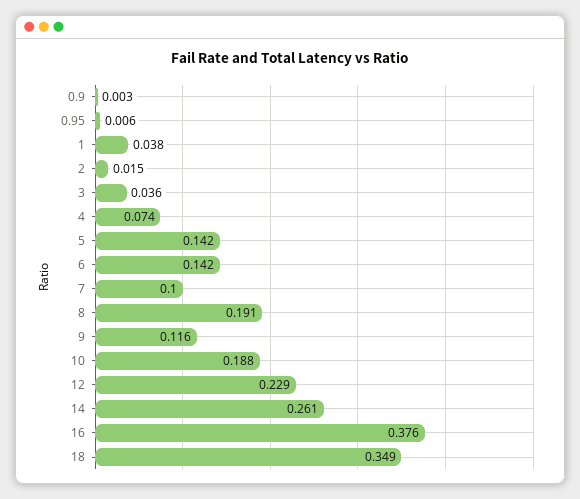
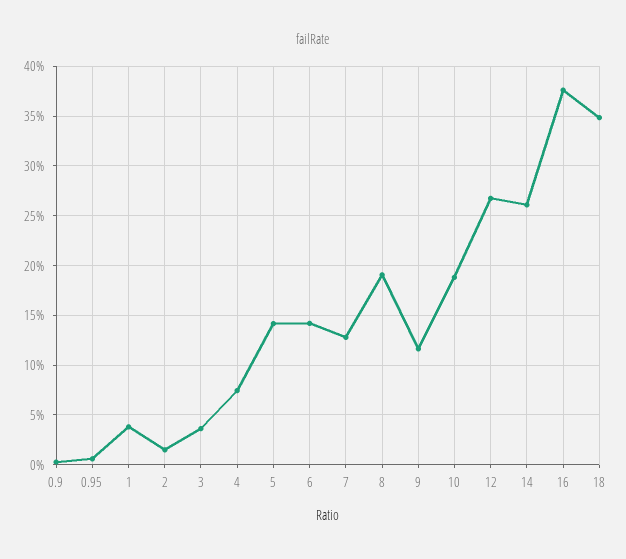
  {
    "0.9": 0.003,
    "0.95": 0.006,
    "1": 0.038,
    "2": 0.015,
    "3": 0.036,
    "4": 0.074,
    "5": 0.142,
    "6": 0.142,
-   "7": 0.1,
+   "7": 0.13,
    "8": 0.191,
    "9": 0.116,
    "10": 0.188,
-   "12": 0.229,
+   "12": 0.27,
    "14": 0.261,
    "16": 0.376,
    "18": 0.349
  }

